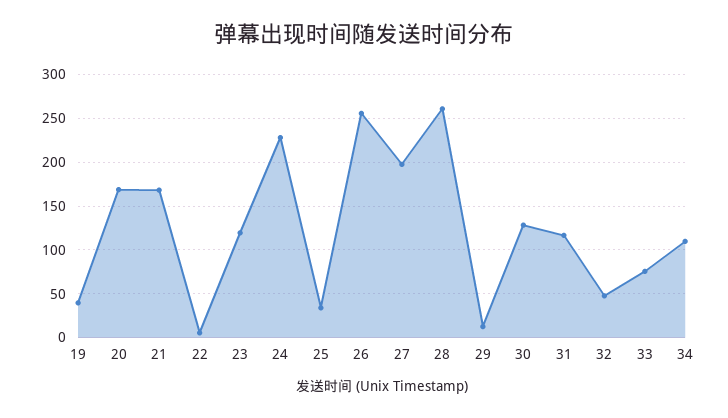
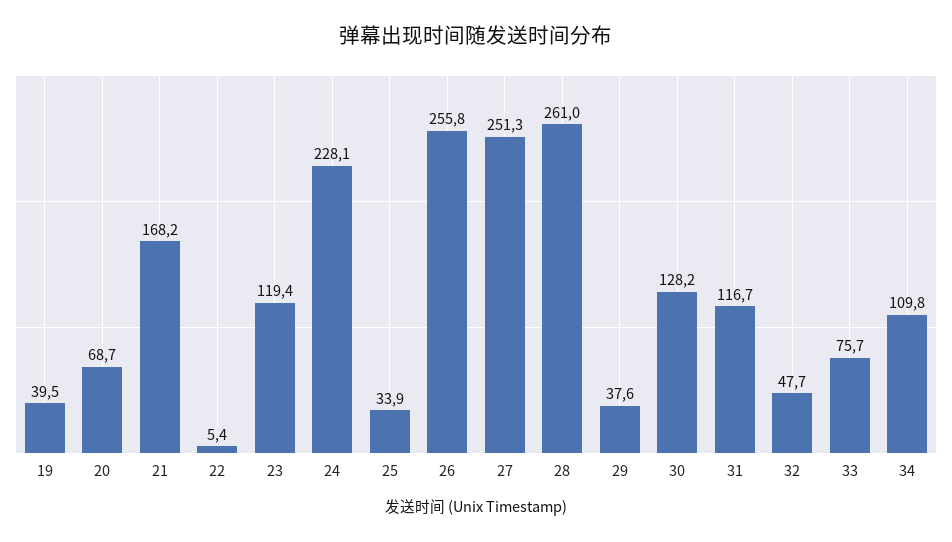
  {
    "19": 39.5,
-   "20": 170,
+   "20": 68.7,
    "21": 168.2,
    "22": 5.4,
    "23": 119.4,
    "24": 228.1,
    "25": 33.9,
    "26": 255.8,
-   "27": 200,
+   "27": 251.3,
    "28": 261,
-   "29": 10,
+   "29": 37.6,
    "30": 128.2,
    "31": 116.7,
    "32": 47.7,
    "33": 75.7,
    "34": 109.8
  }

